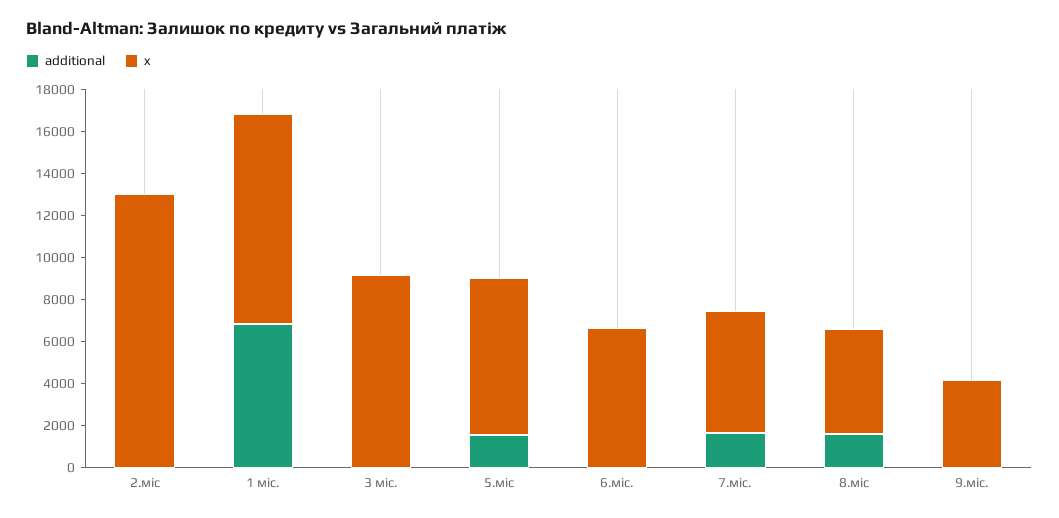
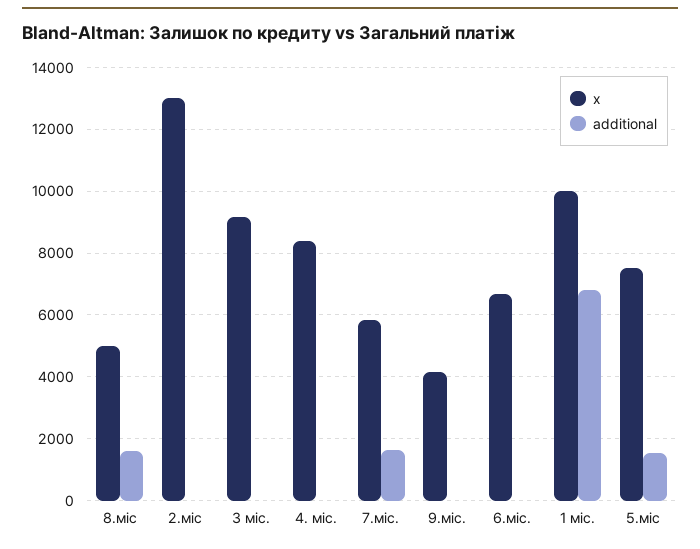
  {
    "additional": {
      "2.міс": 0,
      "1 міс.": 6800,
      "3 міс.": 0,
      "5.міс": 1600,
      "6.міс.": 0,
      "7.міс.": 1600,
      "8.міс": 1600,
-     "9.міс.": 0
+     "9.міс.": 0,
+     "4. міс.": 0
    },
    "x": {
      "2.міс": 13000,
      "1 міс.": 10000,
      "3 міс.": 9200,
      "5.міс": 7600,
      "6.міс.": 6600,
      "7.міс.": 5800,
      "8.міс": 5000,
-     "9.міс.": 4200
+     "9.міс.": 4200,
+     "4. міс.": 8400
    }
  }

